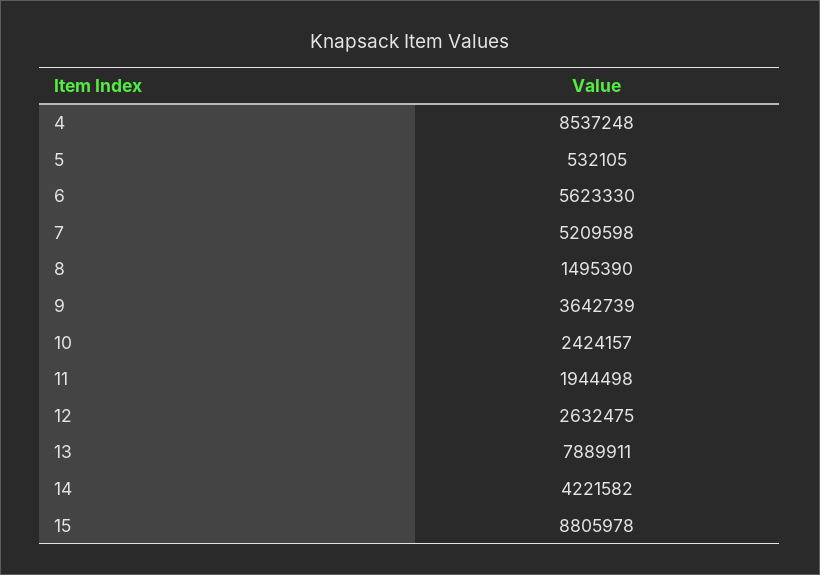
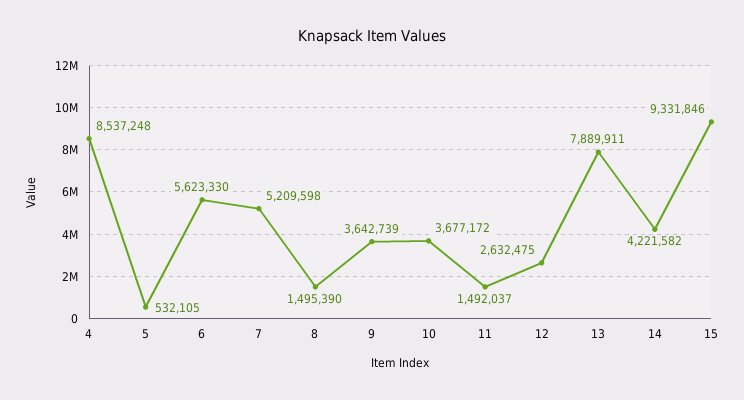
  {
    "4": 8537248,
    "5": 532105,
    "6": 5623330,
    "7": 5209598,
    "8": 1495390,
    "9": 3642739,
-   "10": 2424157,
+   "10": 3677172,
-   "11": 1944498,
+   "11": 1492037,
    "12": 2632475,
    "13": 7889911,
    "14": 4221582,
-   "15": 8805978
+   "15": 9331846
  }

